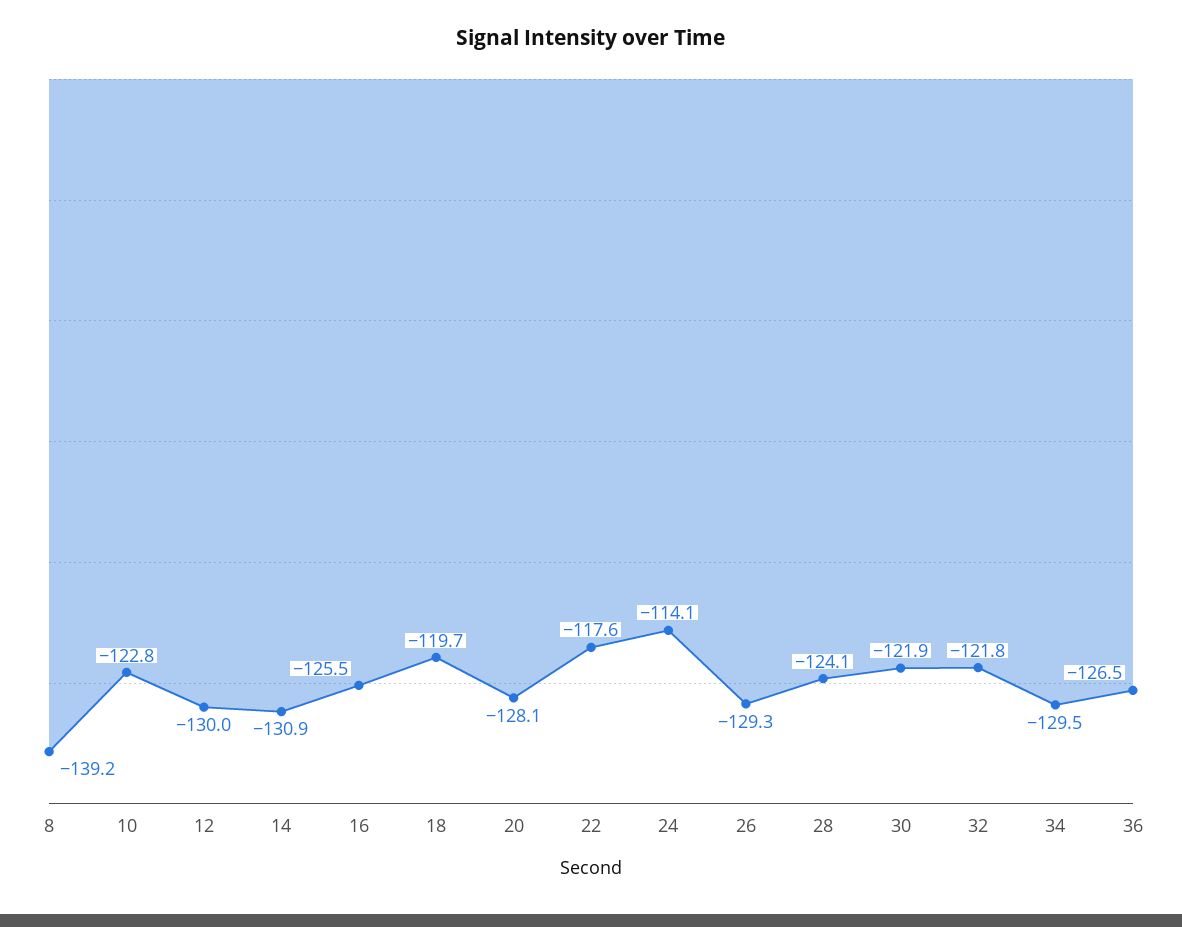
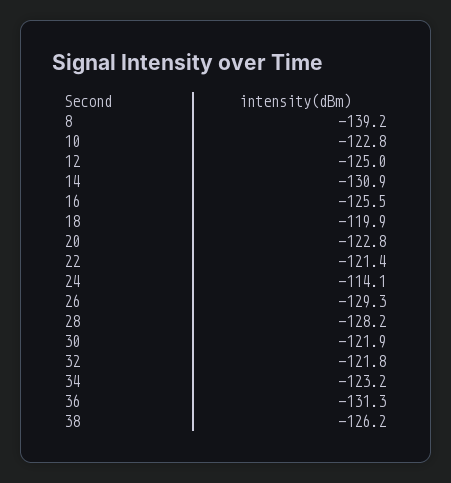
  {
    "8": -139.2,
    "10": -122.8,
-   "12": -130,
+   "12": -125,
    "14": -130.9,
    "16": -125.5,
-   "18": -119.7,
+   "18": -119.9,
-   "20": -128.1,
+   "20": -122.8,
-   "22": -117.6,
+   "22": -121.4,
    "24": -114.1,
    "26": -129.3,
-   "28": -124.1,
+   "28": -128.2,
    "30": -121.9,
    "32": -121.8,
-   "34": -129.5,
+   "34": -123.2,
-   "36": -126.5
+   "36": -131.3,
+   "38": -126.2
  }

